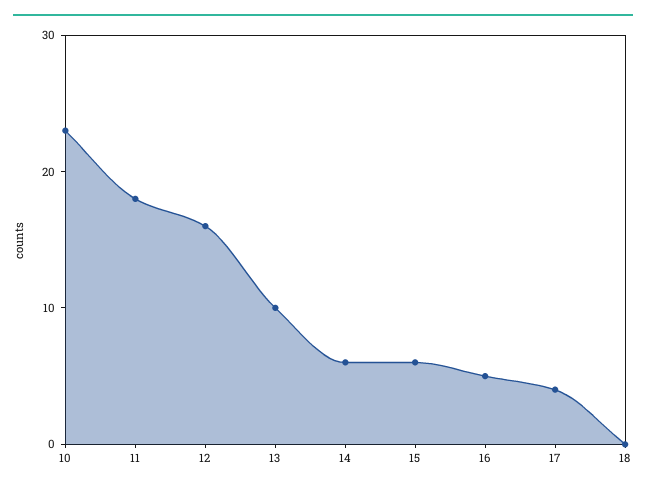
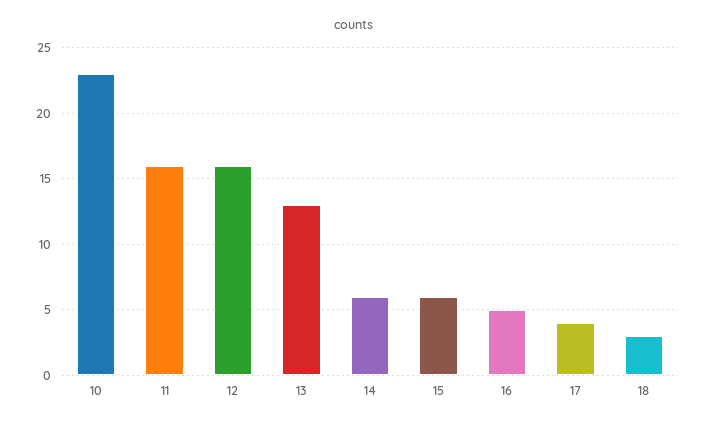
  {
    "10": 23,
-   "11": 18,
+   "11": 16,
    "12": 16,
-   "13": 10,
+   "13": 13,
    "14": 6,
    "15": 6,
    "16": 5,
    "17": 4,
-   "18": 0
+   "18": 3
  }

